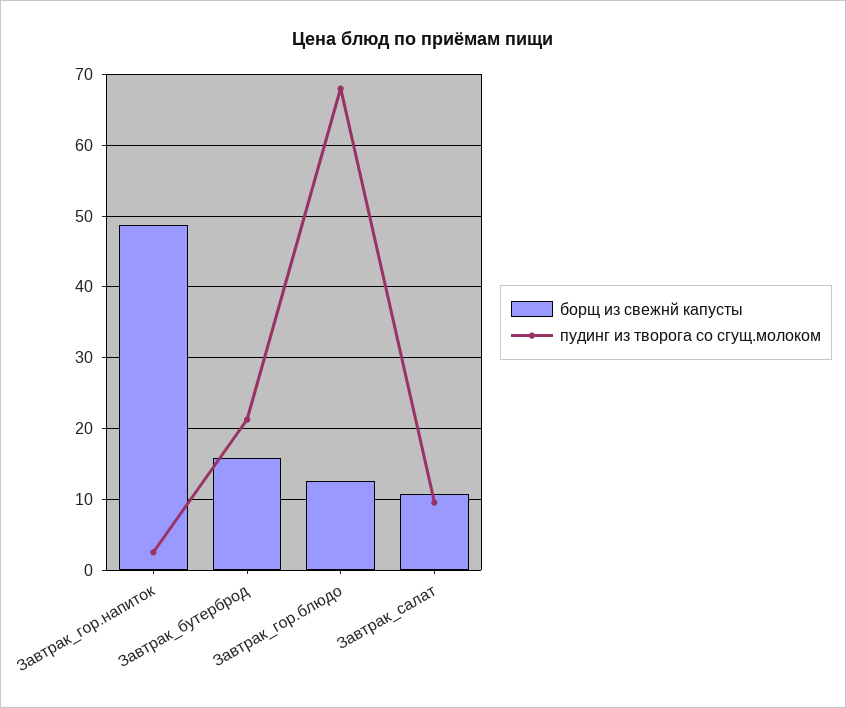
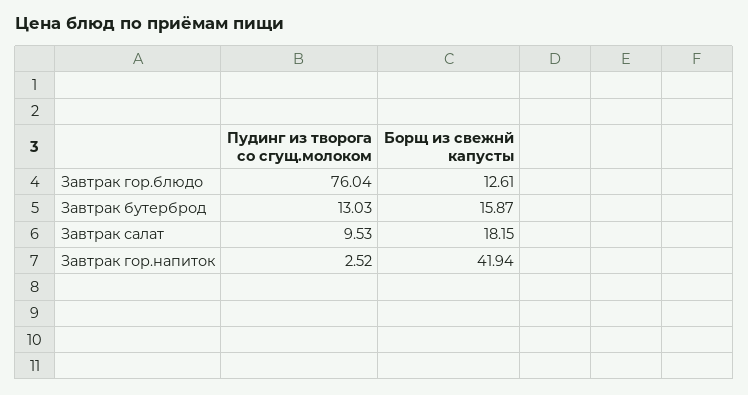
  {
    "борщ из свежнй капусты": {
-     "Завтрак_гор.напиток": 49,
+     "Завтрак_гор.напиток": 41.94,
      "Завтрак_бутерброд": 15.87,
      "Завтрак_гор.блюдо": 12.61,
-     "Завтрак_салат": 11
+     "Завтрак_салат": 18.15
    },
    "пудинг из творога со сгущ.молоком": {
      "Завтрак_гор.напиток": 2.52,
-     "Завтрак_бутерброд": 21,
+     "Завтрак_бутерброд": 13.03,
-     "Завтрак_гор.блюдо": 68,
+     "Завтрак_гор.блюдо": 76.04,
      "Завтрак_салат": 9.53
    }
  }

